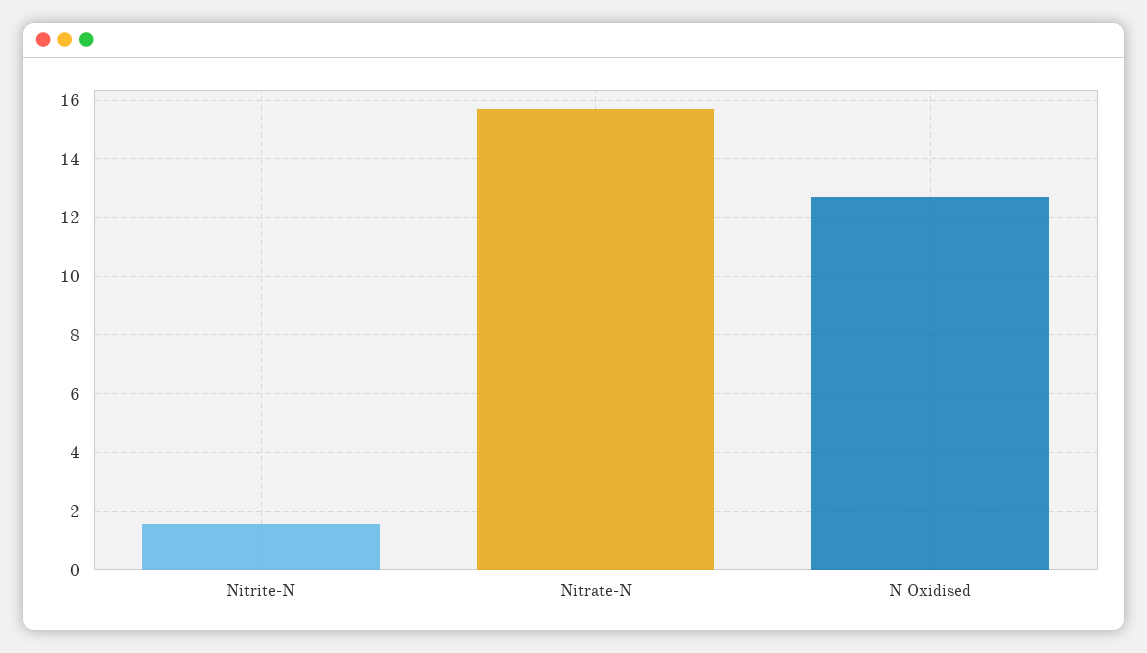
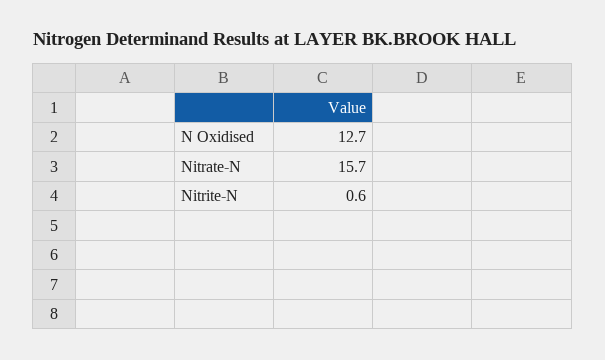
  {
-   "Nitrite-N": 1.5,
+   "Nitrite-N": 0.6,
    "Nitrate-N": 15.7,
    "N Oxidised": 12.7
  }

